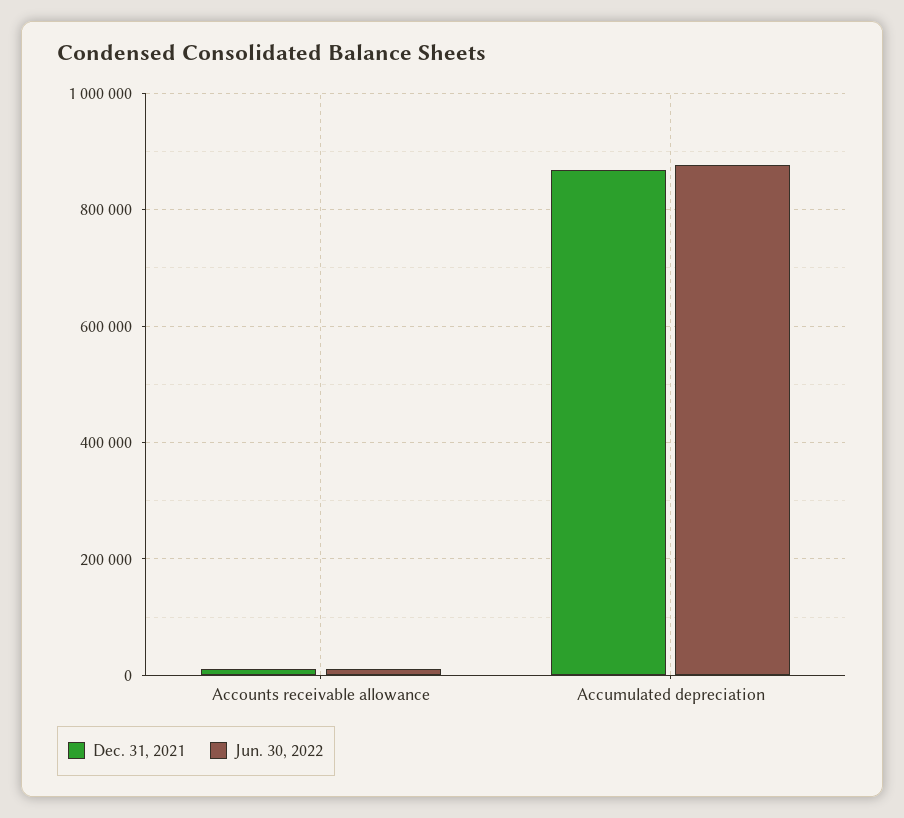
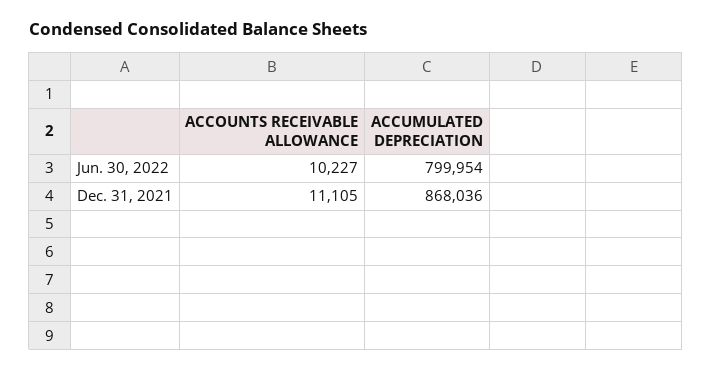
  {
    "Dec. 31, 2021": {
      "Accounts receivable allowance": 11105,
      "Accumulated depreciation": 868036
    },
    "Jun. 30, 2022": {
      "Accounts receivable allowance": 10227,
-     "Accumulated depreciation": 880000
+     "Accumulated depreciation": 799954
    }
  }

